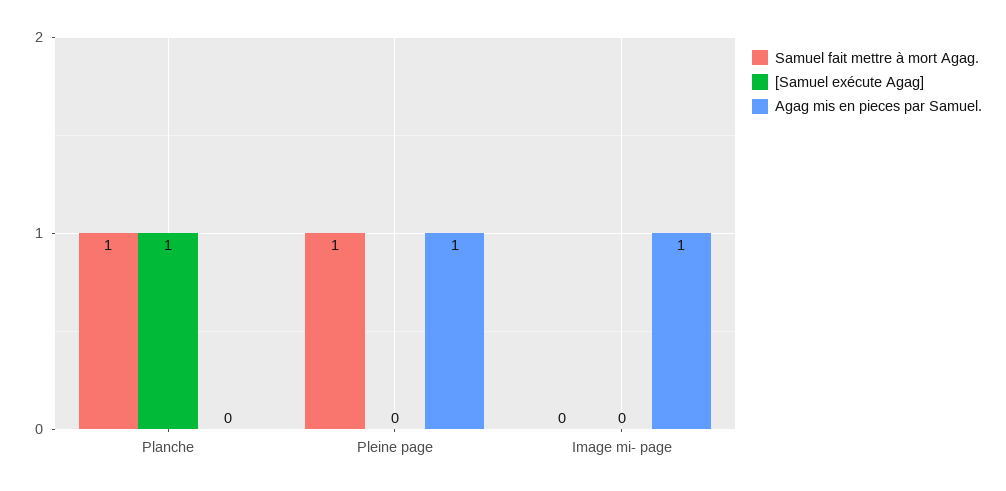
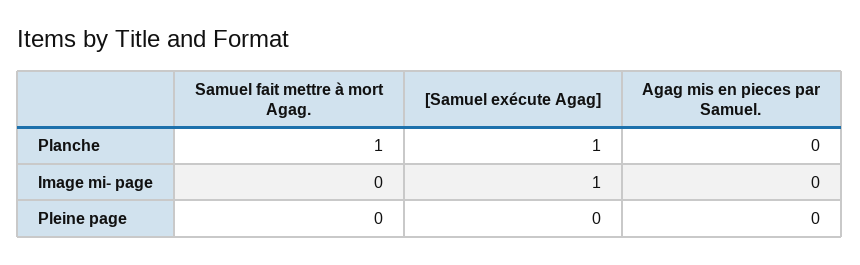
  {
    "Samuel fait mettre à mort Agag.": {
      "Planche": 1,
-     "Pleine page": 1,
+     "Pleine page": 0,
      "Image mi- page": 0
    },
    "[Samuel exécute Agag]": {
      "Planche": 1,
      "Pleine page": 0,
-     "Image mi- page": 0
+     "Image mi- page": 1
    },
    "Agag mis en pieces par Samuel.": {
      "Planche": 0,
-     "Pleine page": 1,
+     "Pleine page": 0,
-     "Image mi- page": 1
+     "Image mi- page": 0
    }
  }

